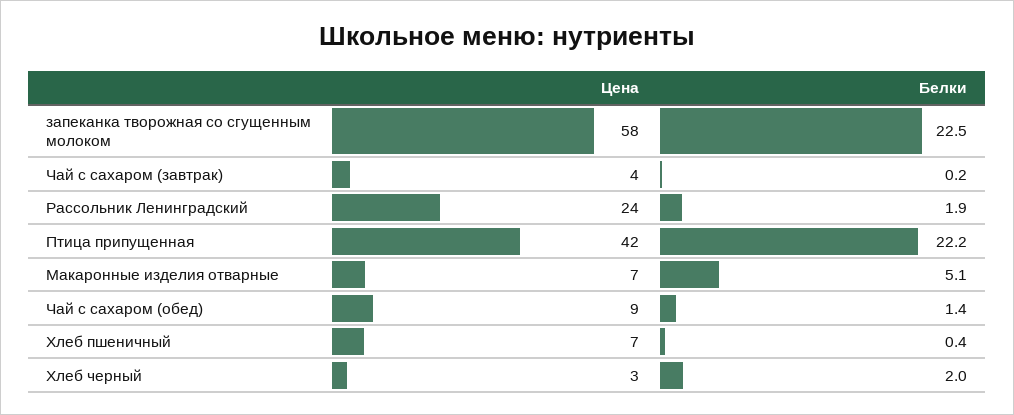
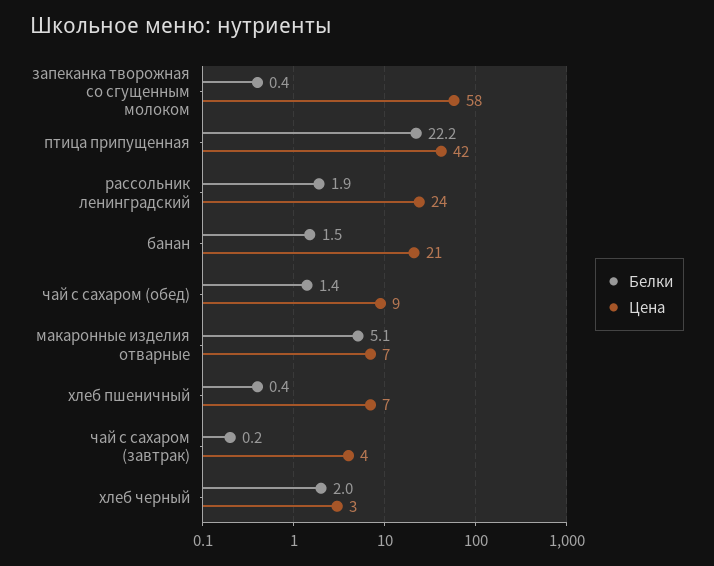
  {
    "Цена": {
      "запеканка творожная со сгущенным молоком": 58,
      "Чай с сахаром (завтрак)": 4,
      "Рассольник Ленинградский": 24,
      "Птица припущенная": 42,
      "Макаронные изделия отварные": 7,
      "Чай с сахаром (обед)": 9,
      "Хлеб пшеничный": 7,
-     "Хлеб черный": 3
+     "Хлеб черный": 3,
+     "банан": 21
    },
    "Белки": {
-     "запеканка творожная со сгущенным молоком": 22.5,
+     "запеканка творожная со сгущенным молоком": 0.4,
      "Чай с сахаром (завтрак)": 0.2,
      "Рассольник Ленинградский": 1.9,
      "Птица припущенная": 22.2,
      "Макаронные изделия отварные": 5.1,
      "Чай с сахаром (обед)": 1.4,
      "Хлеб пшеничный": 0.4,
-     "Хлеб черный": 2
+     "Хлеб черный": 2,
+     "банан": 1.5
    }
  }

